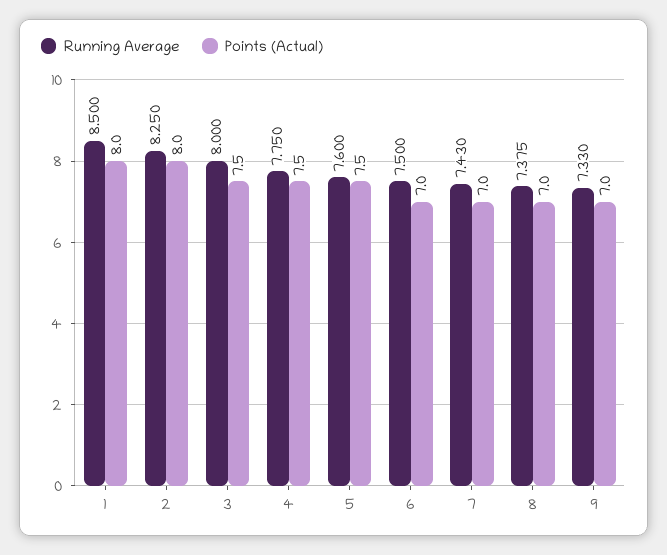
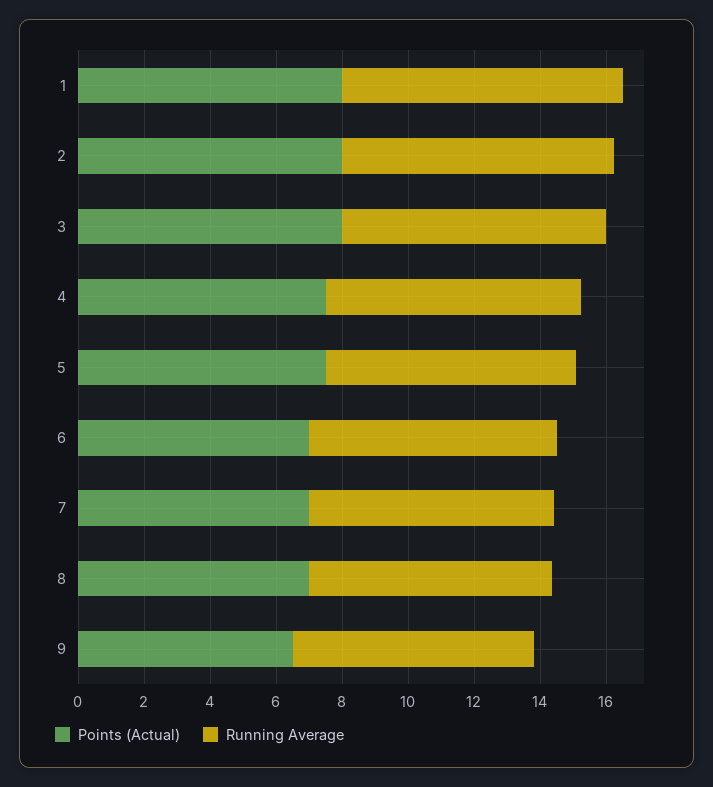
  {
    "Running Average": {
      "1": 8.5,
      "2": 8.25,
      "3": 8,
      "4": 7.75,
      "5": 7.6,
      "6": 7.5,
      "7": 7.43,
      "8": 7.375,
      "9": 7.33
    },
    "Points (Actual)": {
      "1": 8,
      "2": 8,
-     "3": 7.5,
+     "3": 8,
      "4": 7.5,
      "5": 7.5,
      "6": 7,
      "7": 7,
      "8": 7,
-     "9": 7
+     "9": 6.5
    }
  }

